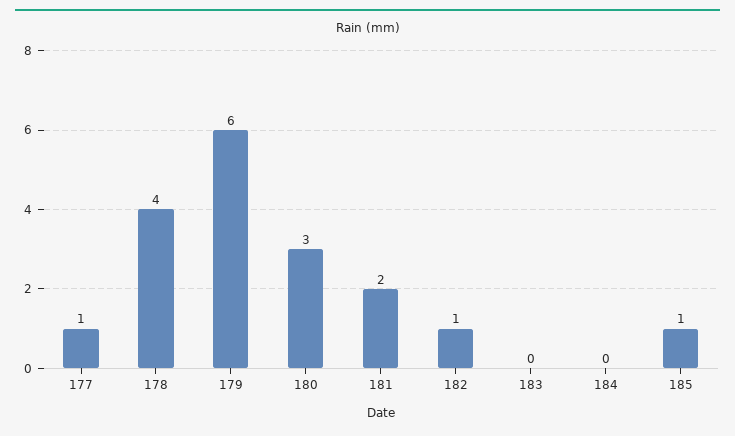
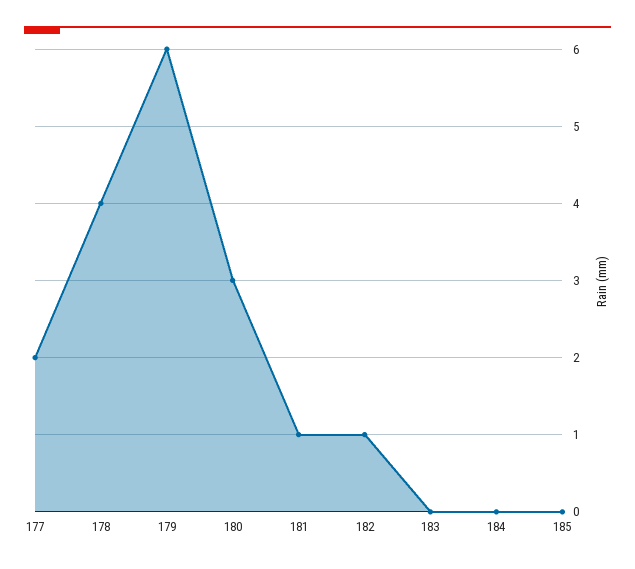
  {
-   "177": 1,
+   "177": 2,
    "178": 4,
    "179": 6,
    "180": 3,
-   "181": 2,
+   "181": 1,
    "182": 1,
    "183": 0,
    "184": 0,
-   "185": 1
+   "185": 0
  }

